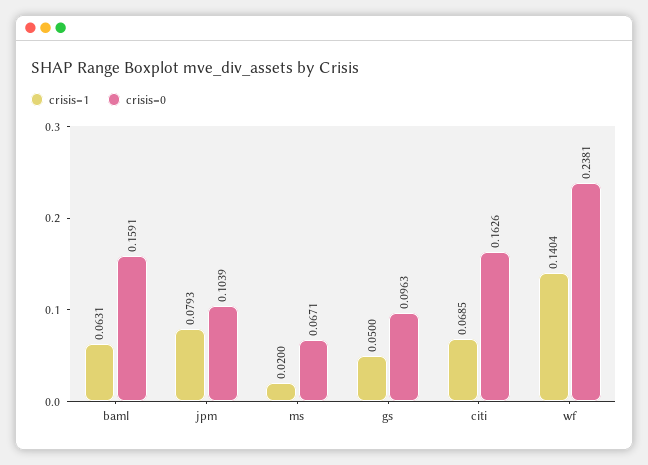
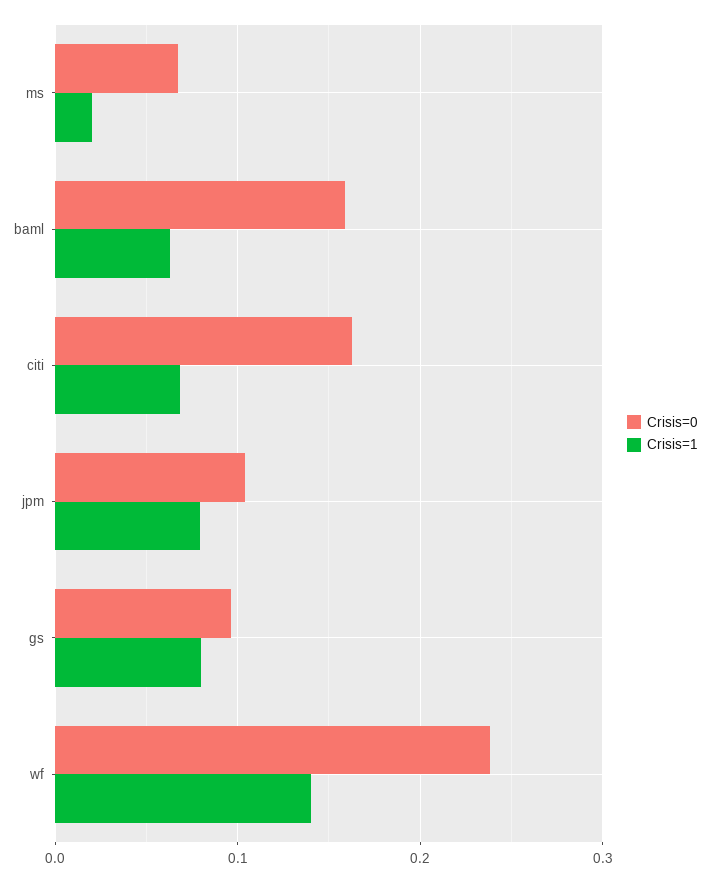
  {
    "crisis=1": {
      "baml": 0.0631,
      "jpm": 0.0793,
      "ms": 0.02,
-     "gs": 0.05,
+     "gs": 0.08,
      "citi": 0.0685,
      "wf": 0.1404
    },
    "crisis=0": {
      "baml": 0.1591,
      "jpm": 0.1039,
      "ms": 0.0671,
      "gs": 0.0963,
      "citi": 0.1626,
      "wf": 0.2381
    }
  }

